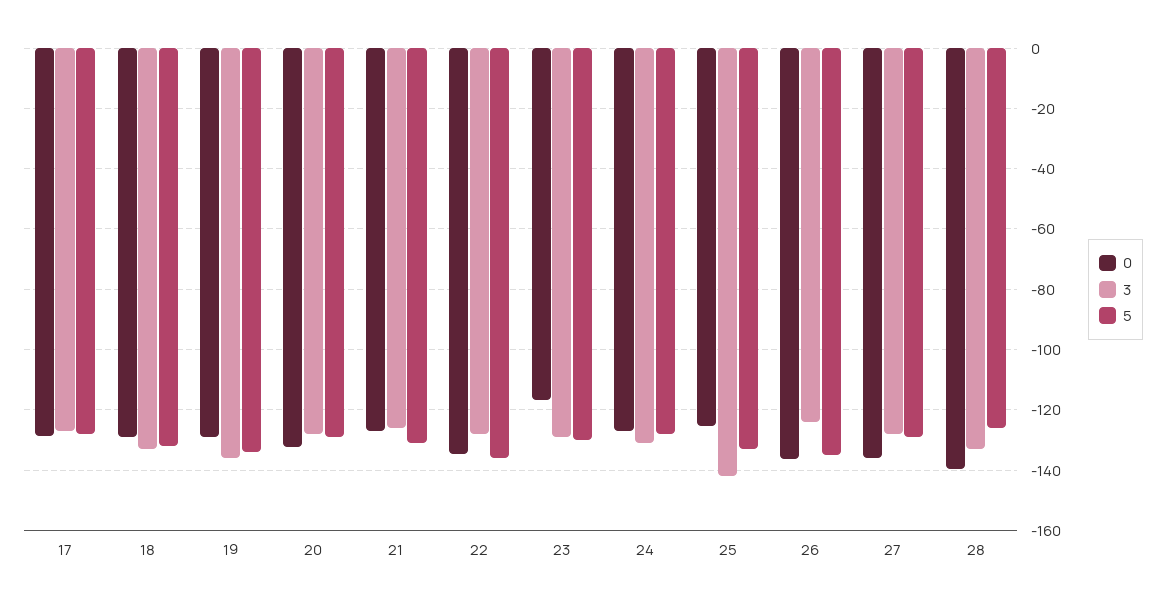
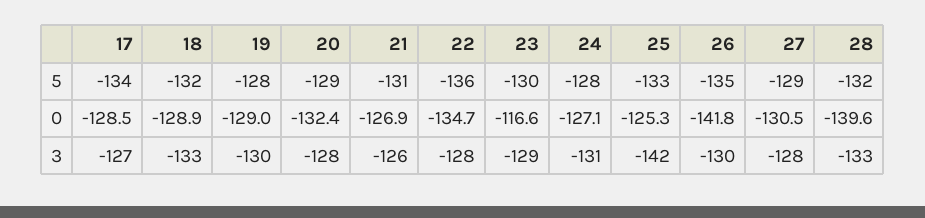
  {
    "0": {
      "17": -128.5,
      "18": -128.9,
      "19": -129,
      "20": -132.4,
      "21": -126.9,
      "22": -134.7,
      "23": -116.6,
      "24": -127.1,
      "25": -125.3,
-     "26": -136,
+     "26": -141.8,
-     "27": -136,
+     "27": -130.5,
      "28": -139.6
    },
    "3": {
      "17": -127,
      "18": -133,
-     "19": -136,
+     "19": -130,
      "20": -128,
      "21": -126,
      "22": -128,
      "23": -129,
      "24": -131,
      "25": -142,
-     "26": -124,
+     "26": -130,
      "27": -128,
      "28": -133
    },
    "5": {
-     "17": -128,
+     "17": -134,
      "18": -132,
-     "19": -134,
+     "19": -128,
      "20": -129,
      "21": -131,
      "22": -136,
      "23": -130,
      "24": -128,
      "25": -133,
      "26": -135,
      "27": -129,
-     "28": -126
+     "28": -132
    }
  }

